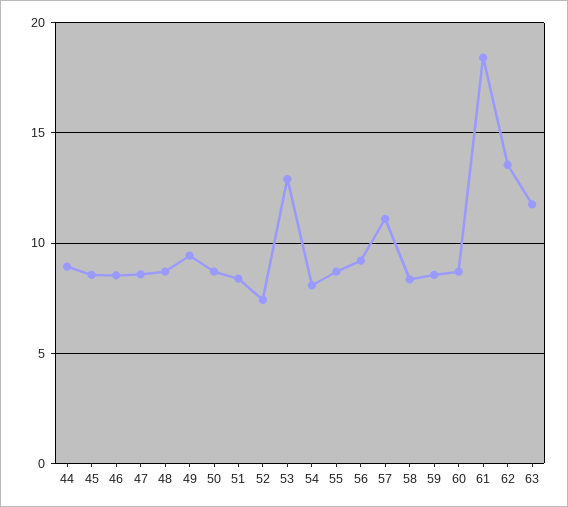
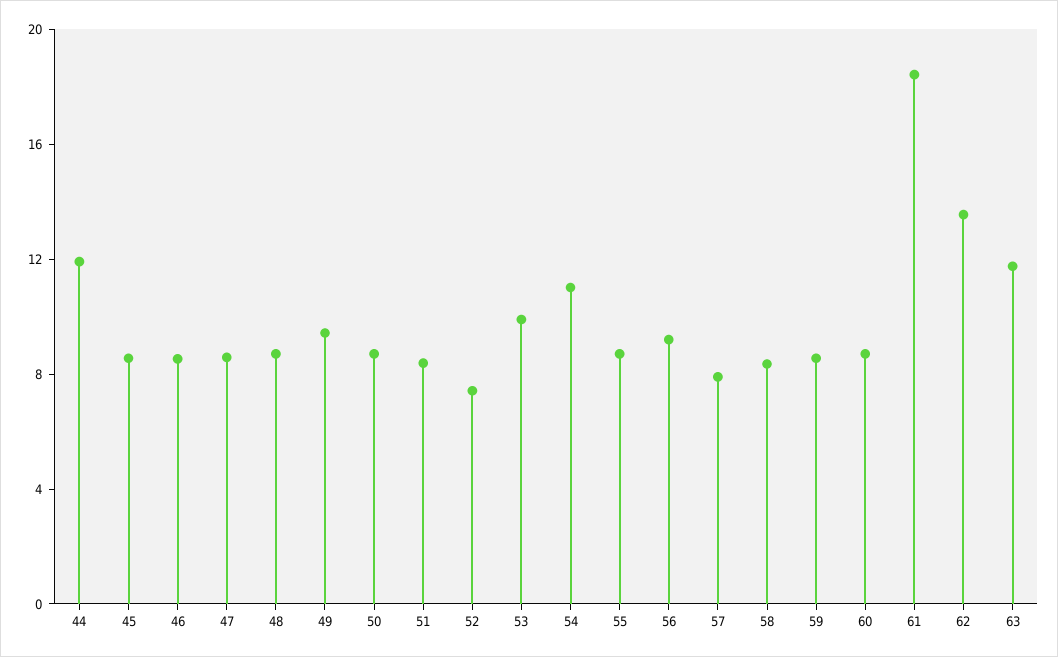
  {
-   "44": 9,
+   "44": 12,
    "45": 8.5,
    "46": 8.5,
    "47": 8.5,
    "48": 8.5,
    "49": 9.5,
    "50": 8.5,
    "51": 8.5,
    "52": 7.5,
-   "53": 13,
+   "53": 10,
-   "54": 8,
+   "54": 11,
    "55": 8.5,
    "56": 9,
-   "57": 11,
+   "57": 8,
    "58": 8.5,
    "59": 8.5,
    "60": 8.5,
    "61": 18.5,
    "62": 13.5,
    "63": 12
  }

